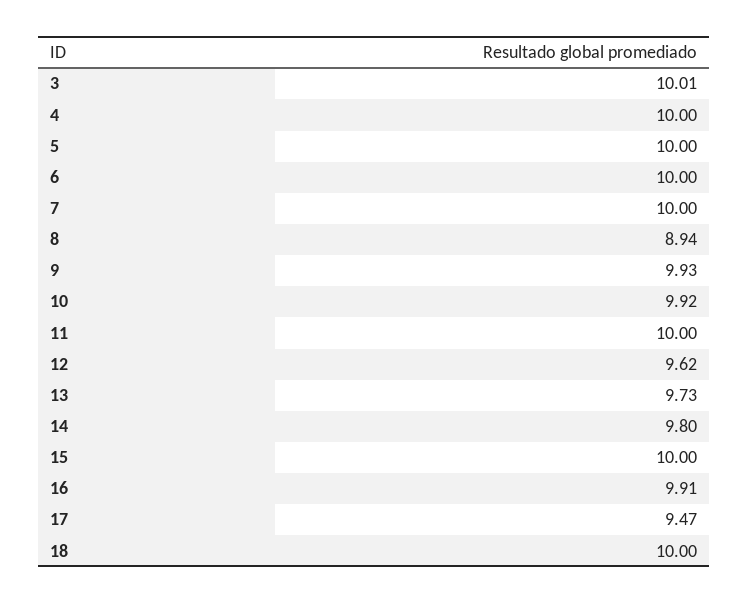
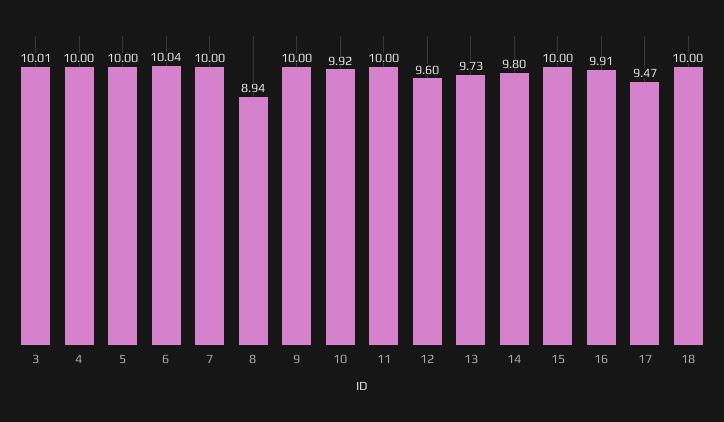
  {
    "3": 10.01,
    "4": 10,
    "5": 10,
-   "6": 10,
+   "6": 10.04,
    "7": 10,
    "8": 8.94,
-   "9": 9.93,
+   "9": 10,
    "10": 9.92,
    "11": 10,
-   "12": 9.62,
+   "12": 9.6,
    "13": 9.73,
    "14": 9.8,
    "15": 10,
    "16": 9.91,
    "17": 9.47,
    "18": 10
  }

